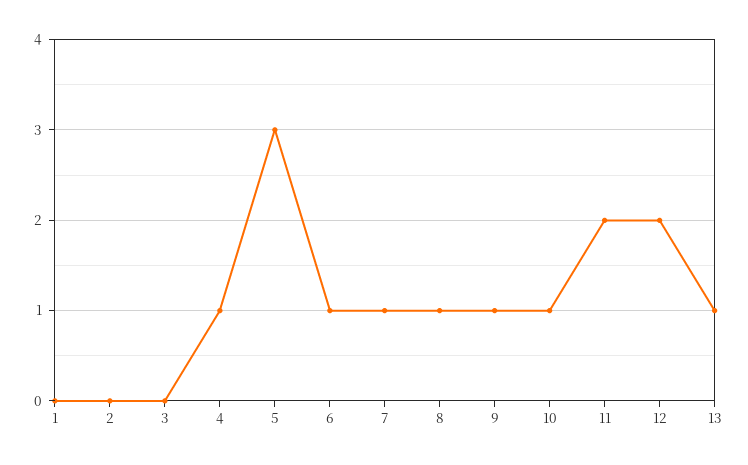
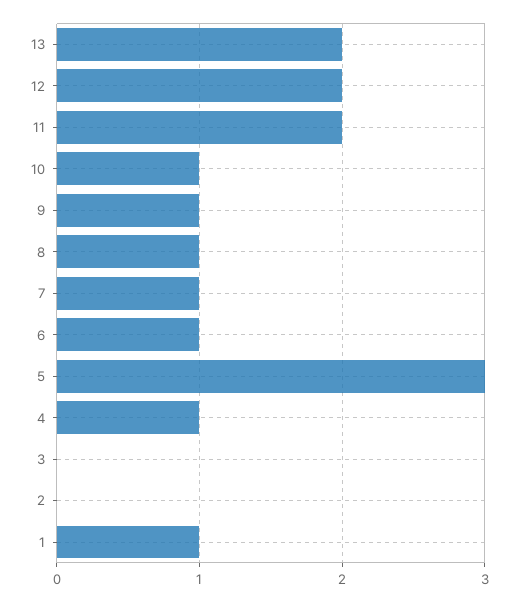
  {
-   "1": 0,
+   "1": 1,
    "2": 0,
    "3": 0,
    "4": 1,
    "5": 3,
    "6": 1,
    "7": 1,
    "8": 1,
    "9": 1,
    "10": 1,
    "11": 2,
    "12": 2,
-   "13": 1
+   "13": 2
  }

